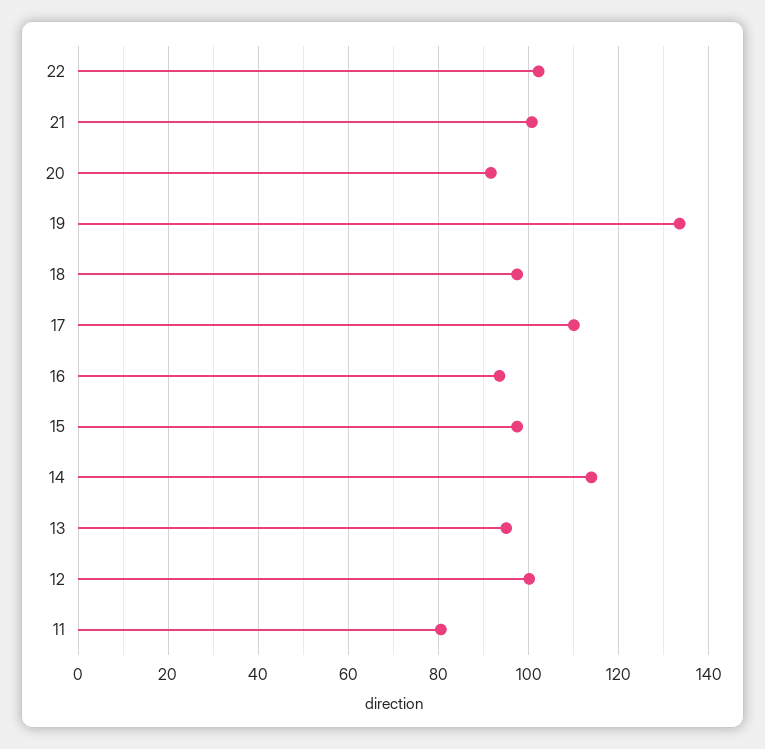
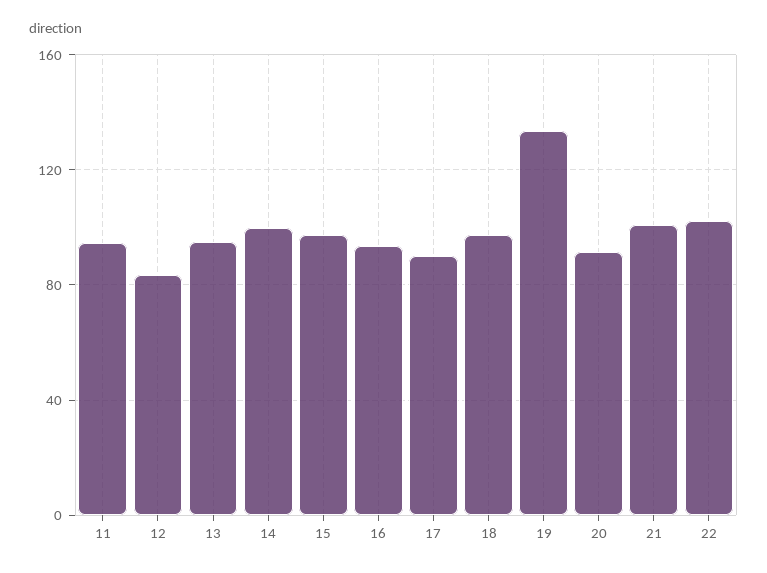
  {
    "22": 102,
    "21": 100,
    "20": 92,
    "19": 134,
    "18": 98,
-   "17": 110,
+   "17": 90,
    "16": 94,
    "15": 98,
-   "14": 114,
+   "14": 100,
    "13": 96,
-   "12": 100,
+   "12": 85,
-   "11": 80
+   "11": 95
  }

